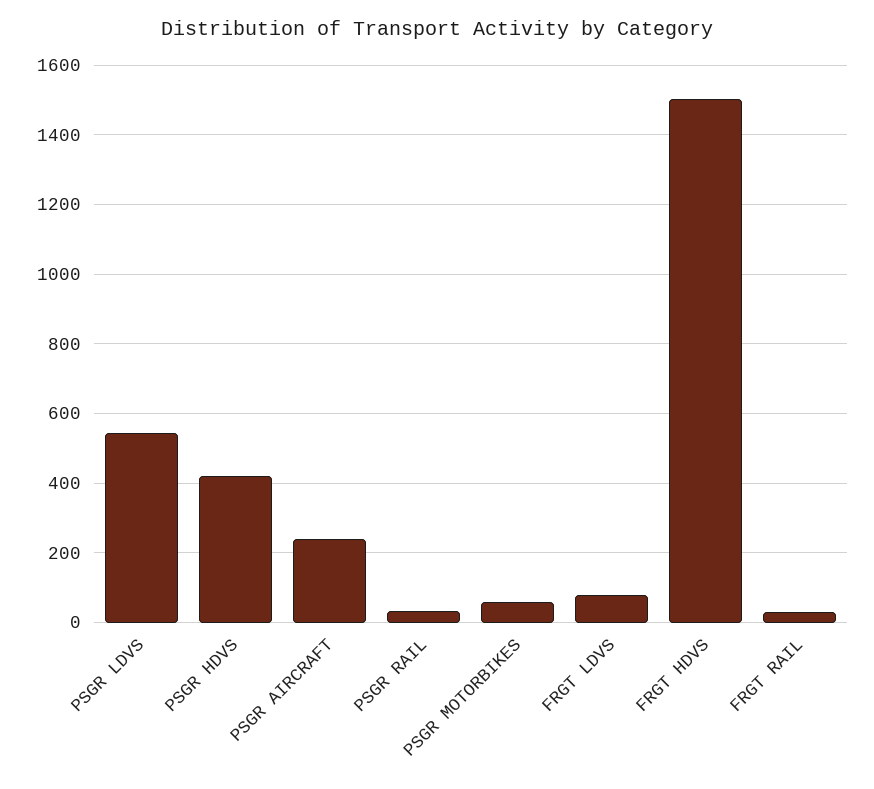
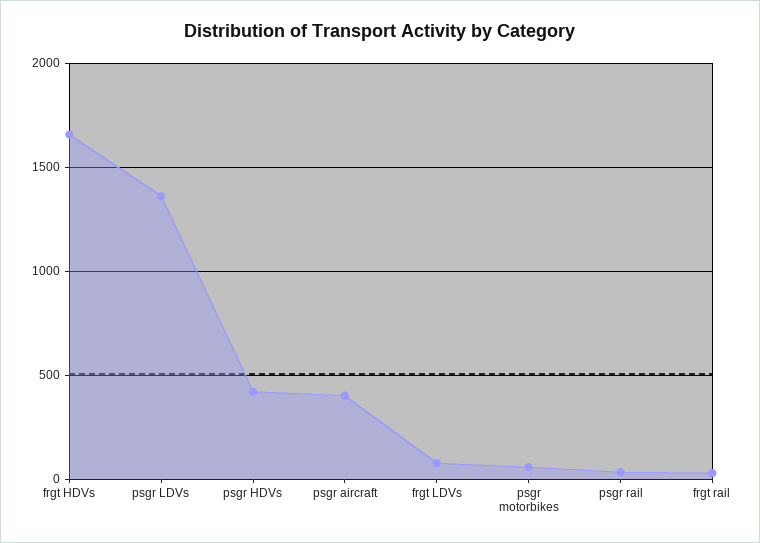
  {
-   "PSGR LDVS": 540,
+   "PSGR LDVS": 1350,
    "PSGR HDVS": 420,
-   "PSGR AIRCRAFT": 240,
+   "PSGR AIRCRAFT": 400,
    "PSGR RAIL": 40,
    "PSGR MOTORBIKES": 60,
    "FRGT LDVS": 80,
-   "FRGT HDVS": 1500,
+   "FRGT HDVS": 1650,
    "FRGT RAIL": 40
  }

